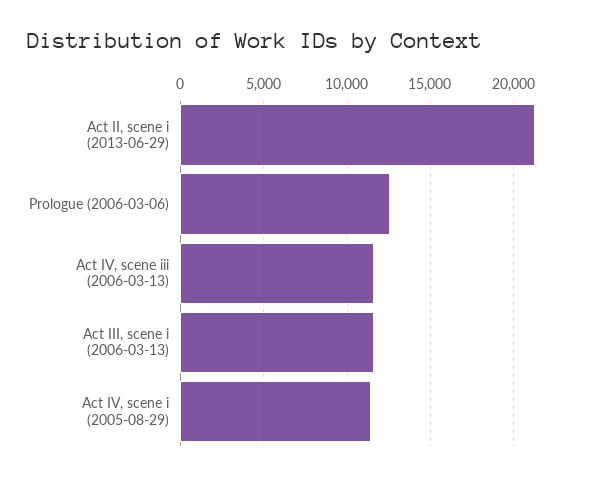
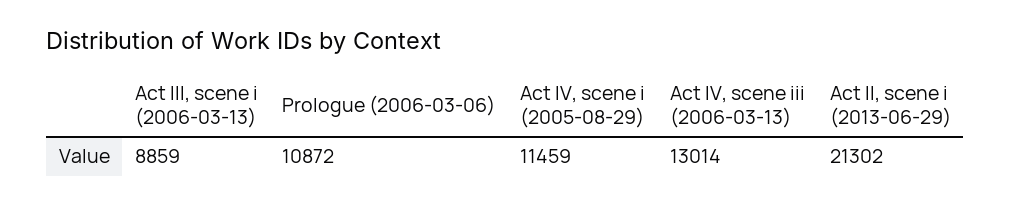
  {
    "Act II, scene i (2013-06-29)": 21302,
-   "Prologue (2006-03-06)": 12500,
+   "Prologue (2006-03-06)": 10872,
-   "Act IV, scene iii (2006-03-13)": 11500,
+   "Act IV, scene iii (2006-03-13)": 13014,
-   "Act III, scene i (2006-03-13)": 11500,
+   "Act III, scene i (2006-03-13)": 8859,
    "Act IV, scene i (2005-08-29)": 11459
  }

